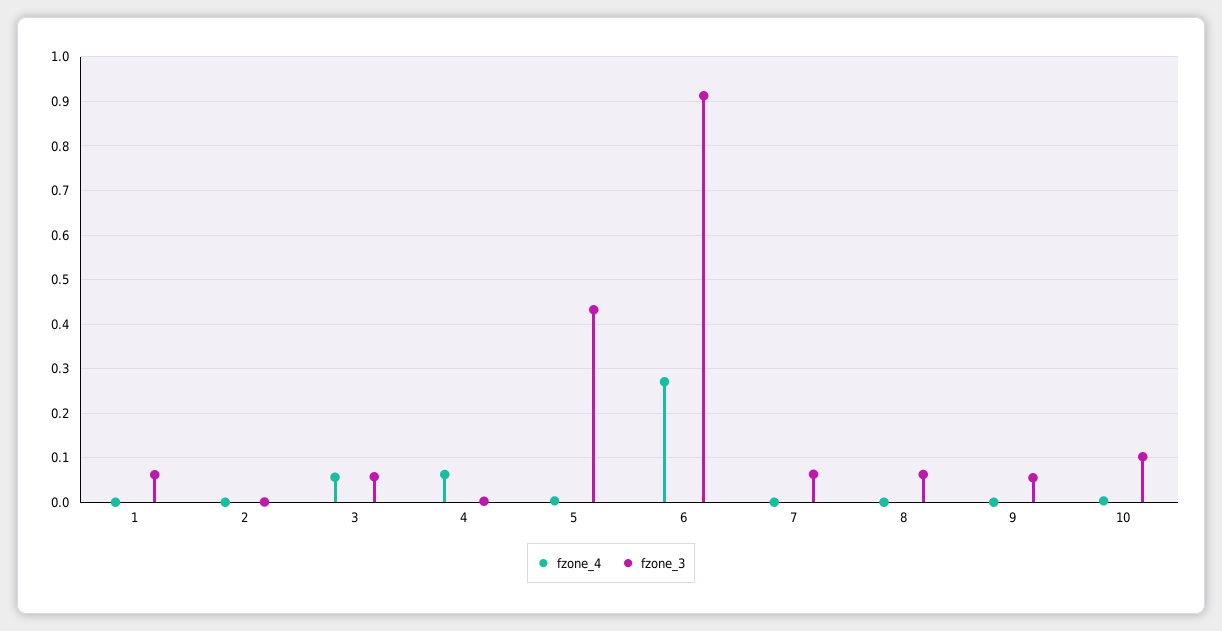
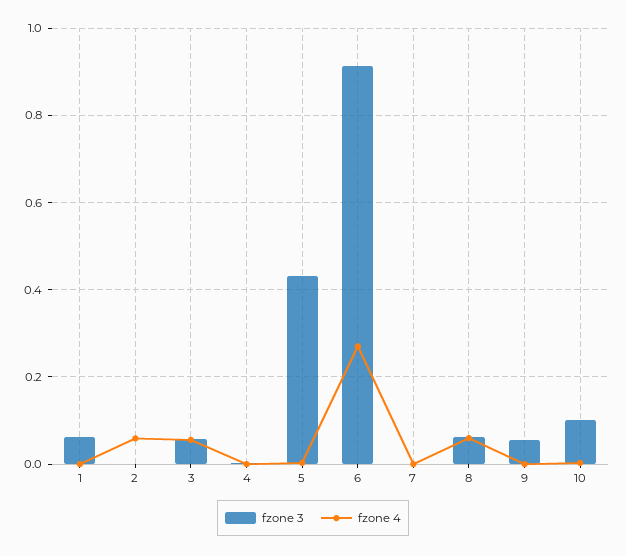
  {
    "fzone_4": {
      "1": 0,
-     "2": 0,
+     "2": 0.06,
      "3": 0.06,
-     "4": 0.06,
+     "4": 0,
      "5": 0,
      "6": 0.28,
      "7": 0,
-     "8": 0,
+     "8": 0.06,
      "9": 0,
      "10": 0
    },
    "fzone_3": {
      "1": 0.06,
      "2": 0,
      "3": 0.06,
      "4": 0,
      "5": 0.44,
      "6": 0.92,
-     "7": 0.06,
+     "7": 0,
      "8": 0.06,
      "9": 0.06,
      "10": 0.1
    }
  }

